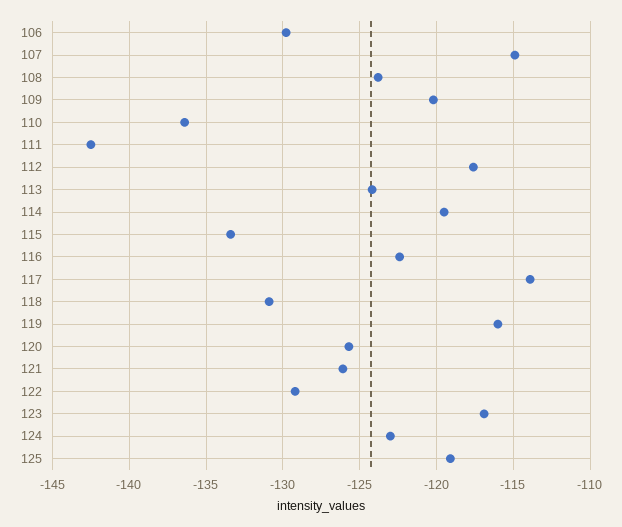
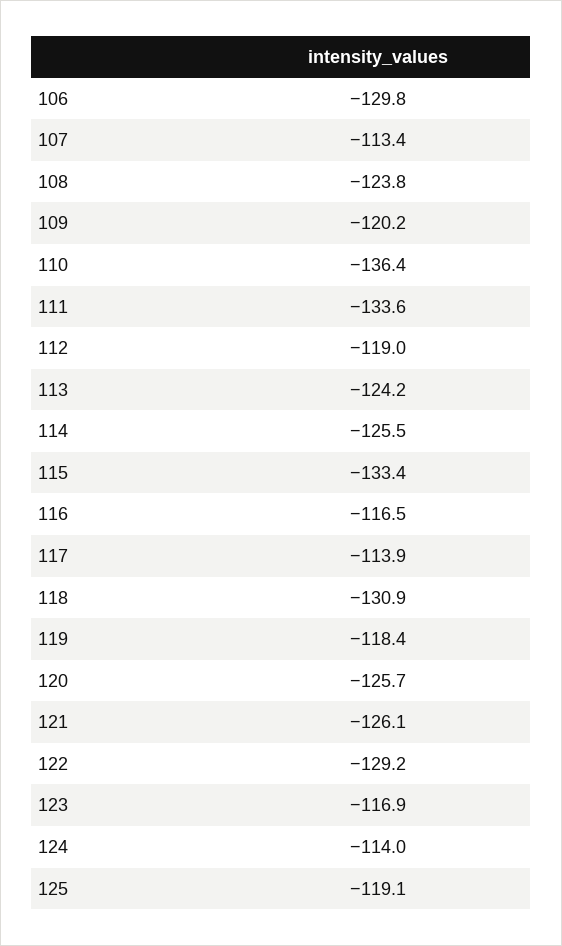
  {
    "106": -129.8,
-   "107": -115,
+   "107": -113.4,
    "108": -123.8,
    "109": -120.2,
    "110": -136.4,
-   "111": -142.5,
+   "111": -133.6,
-   "112": -117.5,
+   "112": -119,
    "113": -124.2,
-   "114": -119.5,
+   "114": -125.5,
    "115": -133.4,
-   "116": -122.5,
+   "116": -116.5,
    "117": -113.9,
    "118": -130.9,
-   "119": -116,
+   "119": -118.4,
    "120": -125.7,
    "121": -126.1,
    "122": -129.2,
    "123": -116.9,
-   "124": -123,
+   "124": -114,
    "125": -119.1
  }

